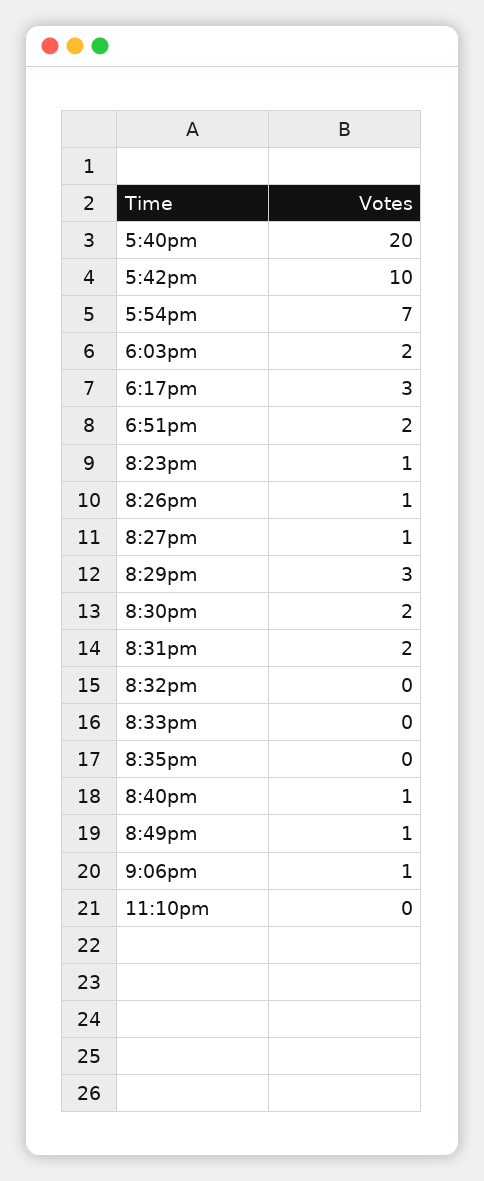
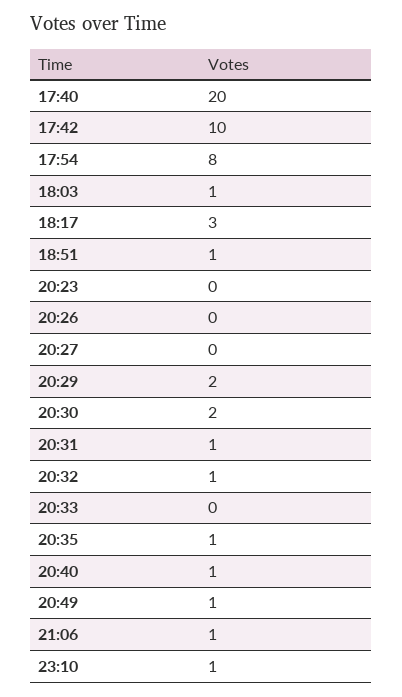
  {
    "5:40pm": 20,
    "5:42pm": 10,
-   "5:54pm": 7,
+   "5:54pm": 8,
-   "6:03pm": 2,
+   "6:03pm": 1,
    "6:17pm": 3,
-   "6:51pm": 2,
+   "6:51pm": 1,
-   "8:23pm": 1,
+   "8:23pm": 0,
-   "8:26pm": 1,
+   "8:26pm": 0,
-   "8:27pm": 1,
+   "8:27pm": 0,
-   "8:29pm": 3,
+   "8:29pm": 2,
    "8:30pm": 2,
-   "8:31pm": 2,
+   "8:31pm": 1,
-   "8:32pm": 0,
+   "8:32pm": 1,
    "8:33pm": 0,
-   "8:35pm": 0,
+   "8:35pm": 1,
    "8:40pm": 1,
    "8:49pm": 1,
    "9:06pm": 1,
-   "11:10pm": 0
+   "11:10pm": 1
  }

